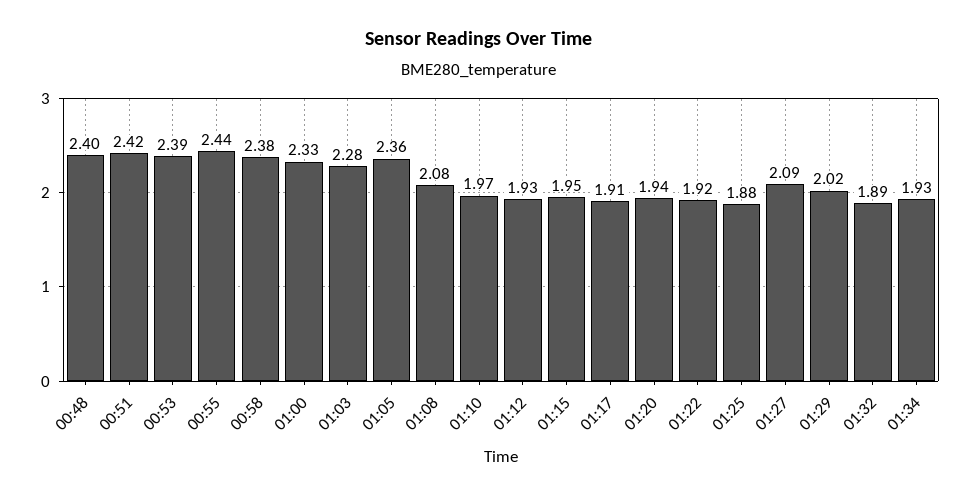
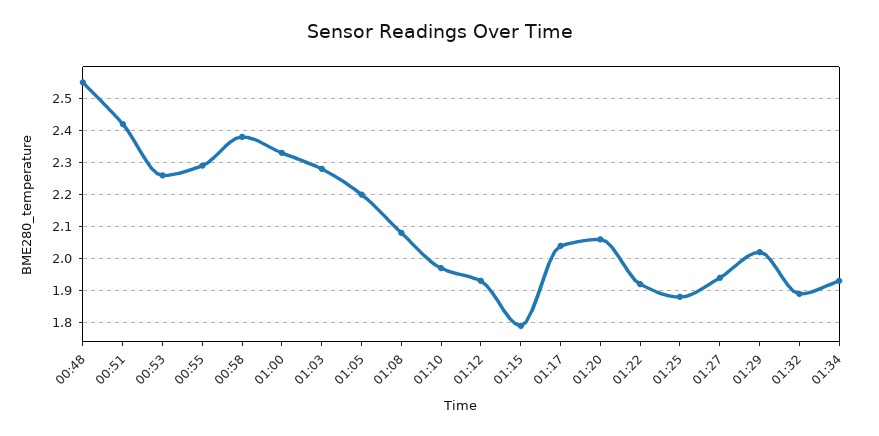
  {
-   "00:48": 2.4,
+   "00:48": 2.55,
    "00:51": 2.42,
-   "00:53": 2.39,
+   "00:53": 2.25,
-   "00:55": 2.44,
+   "00:55": 2.3,
    "00:58": 2.38,
    "01:00": 2.33,
    "01:03": 2.28,
-   "01:05": 2.36,
+   "01:05": 2.2,
    "01:08": 2.08,
    "01:10": 1.97,
    "01:12": 1.93,
-   "01:15": 1.95,
+   "01:15": 1.8,
-   "01:17": 1.91,
+   "01:17": 2.05,
-   "01:20": 1.94,
+   "01:20": 2.05,
    "01:22": 1.92,
    "01:25": 1.88,
-   "01:27": 2.09,
+   "01:27": 1.95,
    "01:29": 2.02,
    "01:32": 1.89,
    "01:34": 1.93
  }

